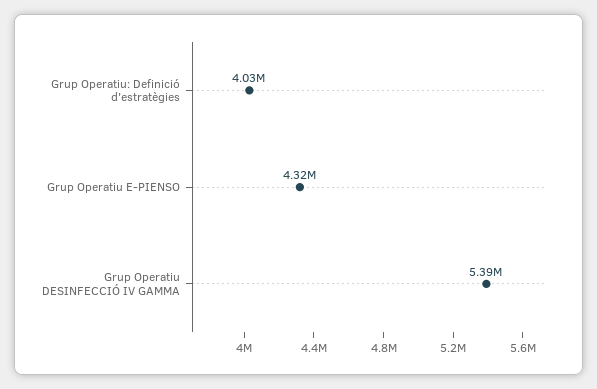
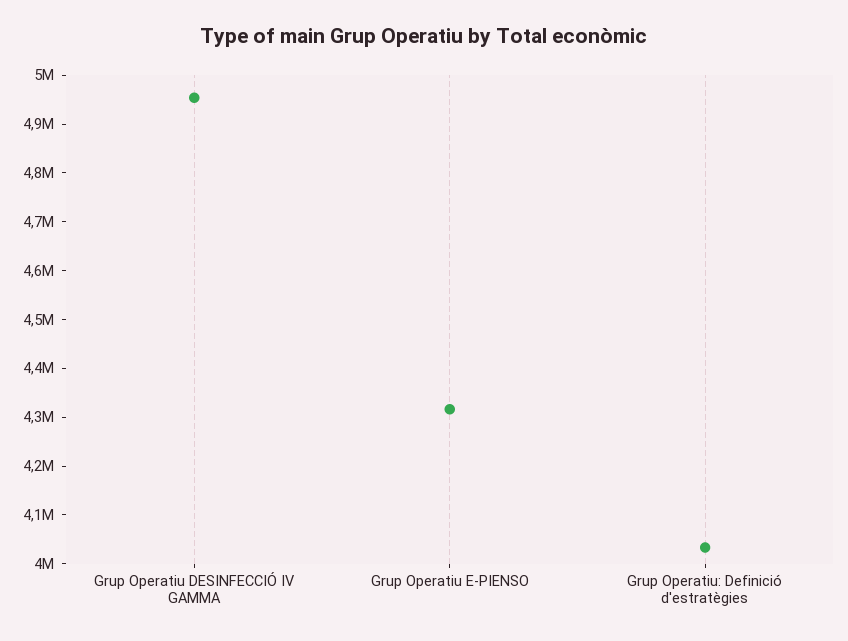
  {
    "Grup Operatiu: Definició d'estratègies": 4030000,
    "Grup Operatiu E-PIENSO": 4320000,
-   "Grup Operatiu DESINFECCIÓ IV GAMMA": 5390000
+   "Grup Operatiu DESINFECCIÓ IV GAMMA": 4960000
  }

